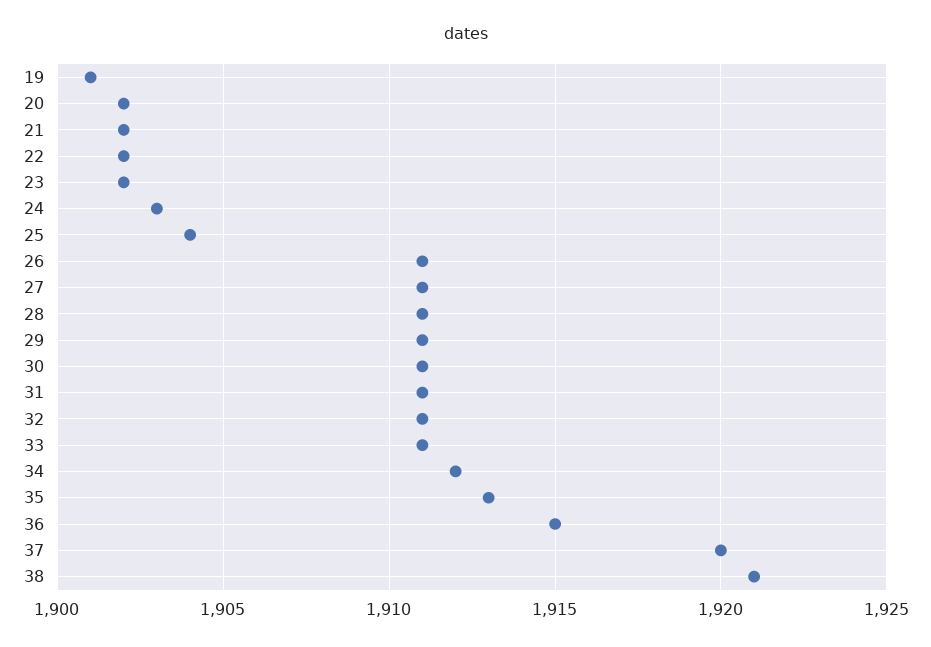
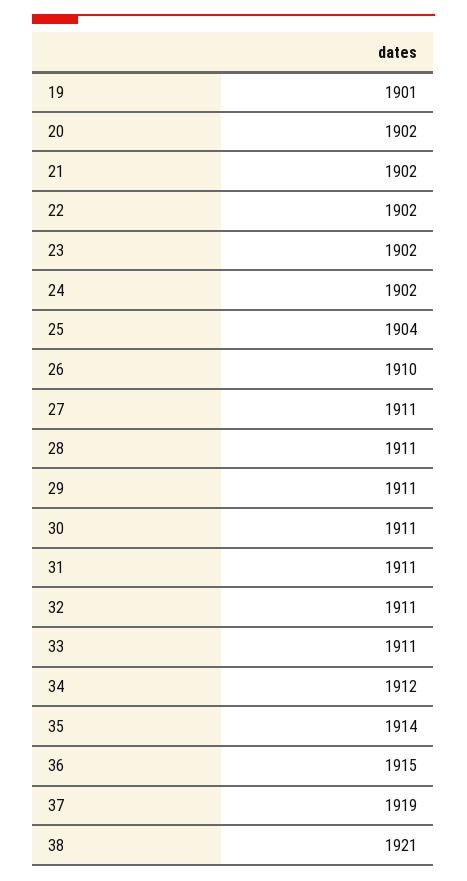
  {
    "19": 1901,
    "20": 1902,
    "21": 1902,
    "22": 1902,
    "23": 1902,
-   "24": 1903,
+   "24": 1902,
    "25": 1904,
-   "26": 1911,
+   "26": 1910,
    "27": 1911,
    "28": 1911,
    "29": 1911,
    "30": 1911,
    "31": 1911,
    "32": 1911,
    "33": 1911,
    "34": 1912,
-   "35": 1913,
+   "35": 1914,
    "36": 1915,
-   "37": 1920,
+   "37": 1919,
    "38": 1921
  }

